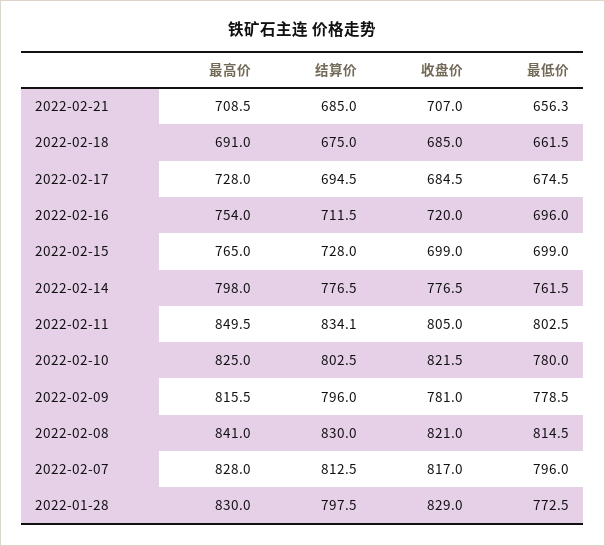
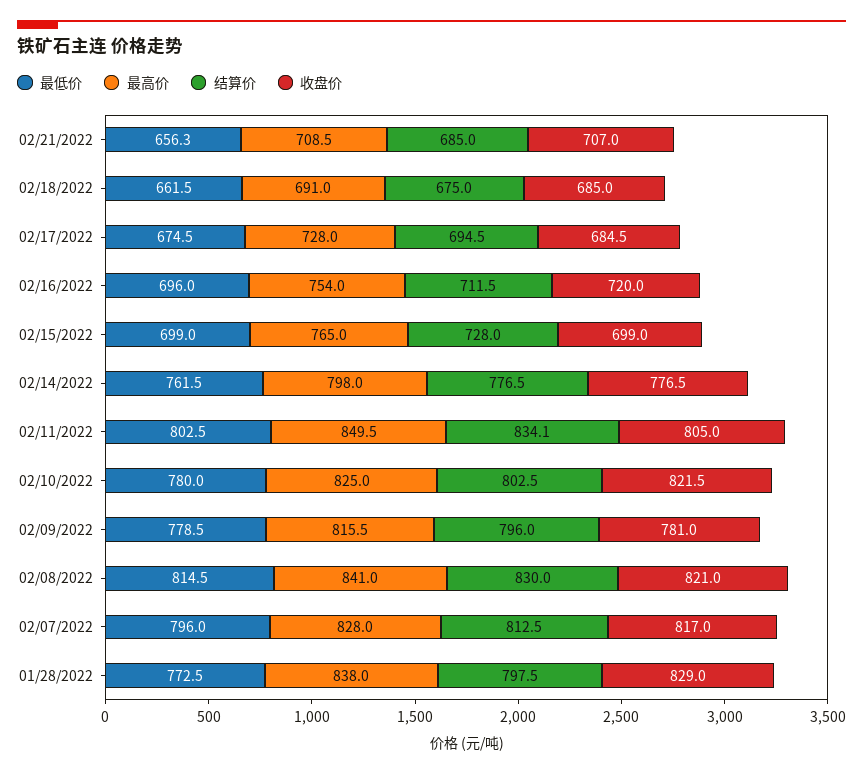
  {
    "最高价": {
      "2022-02-21": 708.5,
      "2022-02-18": 691,
      "2022-02-17": 728,
      "2022-02-16": 754,
      "2022-02-15": 765,
      "2022-02-14": 798,
      "2022-02-11": 849.5,
      "2022-02-10": 825,
      "2022-02-09": 815.5,
      "2022-02-08": 841,
      "2022-02-07": 828,
-     "2022-01-28": 830
+     "2022-01-28": 838
    },
    "结算价": {
      "2022-02-21": 685,
      "2022-02-18": 675,
      "2022-02-17": 694.5,
      "2022-02-16": 711.5,
      "2022-02-15": 728,
      "2022-02-14": 776.5,
      "2022-02-11": 834.1,
      "2022-02-10": 802.5,
      "2022-02-09": 796,
      "2022-02-08": 830,
      "2022-02-07": 812.5,
      "2022-01-28": 797.5
    },
    "收盘价": {
      "2022-02-21": 707,
      "2022-02-18": 685,
      "2022-02-17": 684.5,
      "2022-02-16": 720,
      "2022-02-15": 699,
      "2022-02-14": 776.5,
      "2022-02-11": 805,
      "2022-02-10": 821.5,
      "2022-02-09": 781,
      "2022-02-08": 821,
      "2022-02-07": 817,
      "2022-01-28": 829
    },
    "最低价": {
      "2022-02-21": 656.3,
      "2022-02-18": 661.5,
      "2022-02-17": 674.5,
      "2022-02-16": 696,
      "2022-02-15": 699,
      "2022-02-14": 761.5,
      "2022-02-11": 802.5,
      "2022-02-10": 780,
      "2022-02-09": 778.5,
      "2022-02-08": 814.5,
      "2022-02-07": 796,
      "2022-01-28": 772.5
    }
  }

